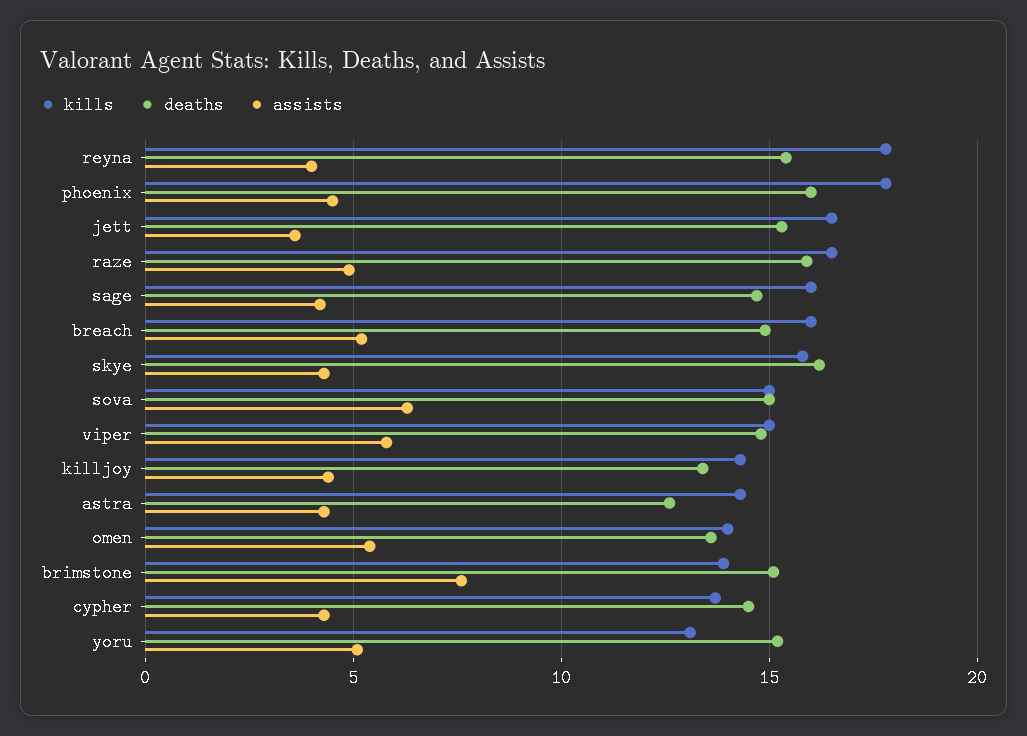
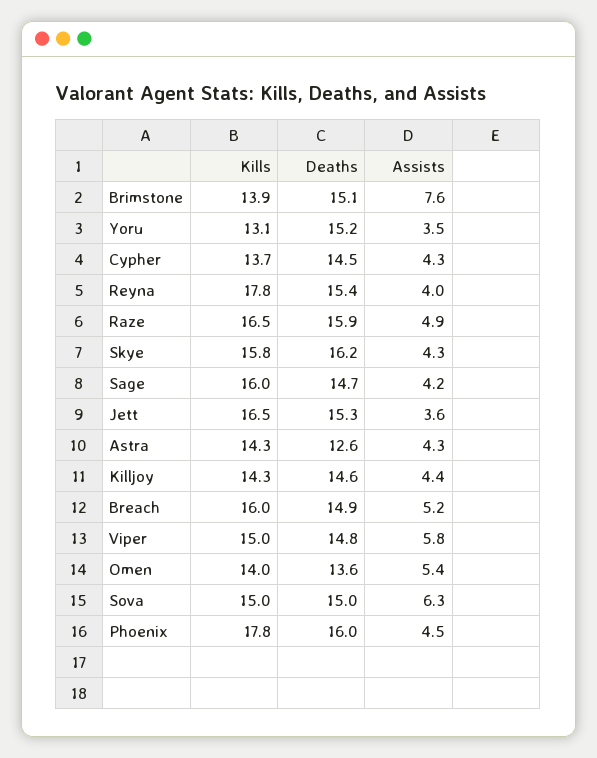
  {
    "kills": {
      "reyna": 17.8,
      "phoenix": 17.8,
      "jett": 16.5,
      "raze": 16.5,
      "sage": 16,
      "breach": 16,
      "skye": 15.8,
      "sova": 15,
      "viper": 15,
      "killjoy": 14.3,
      "astra": 14.3,
      "omen": 14,
      "brimstone": 13.9,
      "cypher": 13.7,
      "yoru": 13.1
    },
    "deaths": {
      "reyna": 15.4,
      "phoenix": 16,
      "jett": 15.3,
      "raze": 15.9,
      "sage": 14.7,
      "breach": 14.9,
      "skye": 16.2,
      "sova": 15,
      "viper": 14.8,
-     "killjoy": 13.5,
+     "killjoy": 14.6,
      "astra": 12.6,
      "omen": 13.6,
      "brimstone": 15.1,
      "cypher": 14.5,
      "yoru": 15.2
    },
    "assists": {
      "reyna": 4,
      "phoenix": 4.5,
      "jett": 3.6,
      "raze": 4.9,
      "sage": 4.2,
      "breach": 5.2,
      "skye": 4.3,
      "sova": 6.3,
      "viper": 5.8,
      "killjoy": 4.4,
      "astra": 4.3,
      "omen": 5.4,
      "brimstone": 7.6,
      "cypher": 4.3,
-     "yoru": 5
+     "yoru": 3.5
    }
  }

